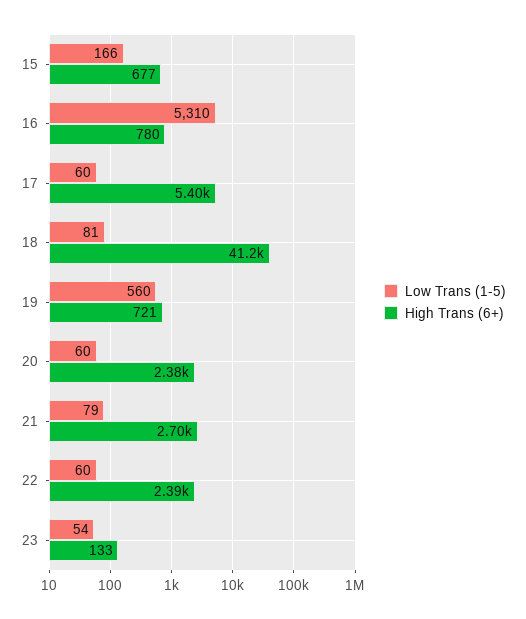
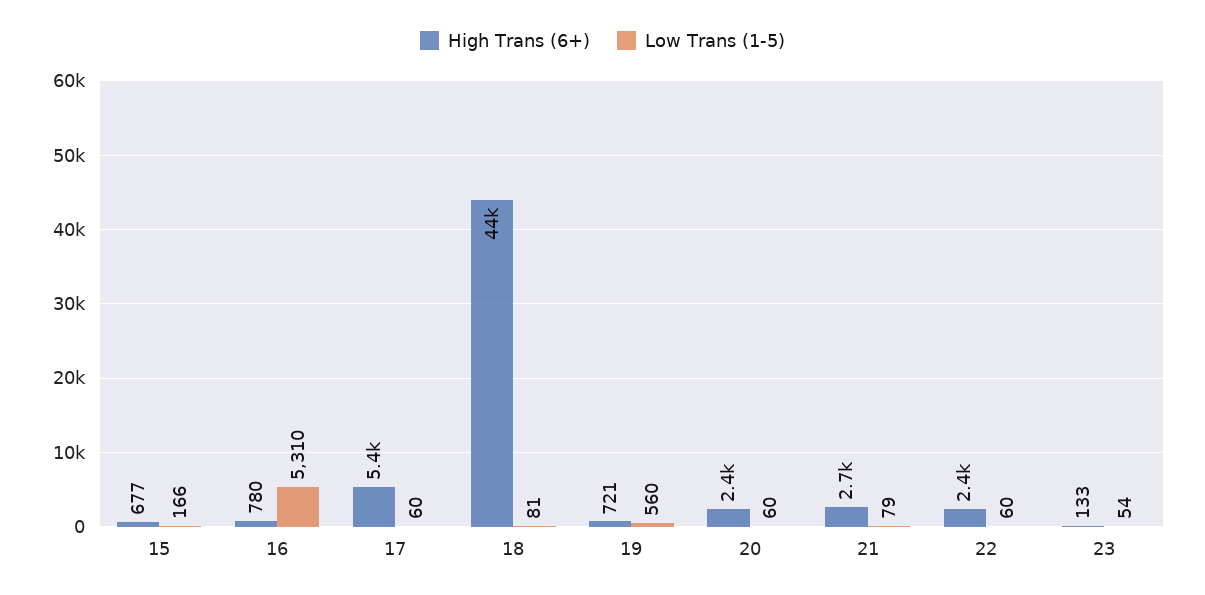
  {
    "Low Trans (1-5)": {
      "15": 166,
      "16": 5310,
      "17": 60,
      "18": 81,
      "19": 560,
      "20": 60,
      "21": 79,
      "22": 60,
      "23": 54
    },
    "High Trans (6+)": {
      "15": 677,
      "16": 780,
      "17": 5400,
-     "18": 41200,
+     "18": 44000,
      "19": 721,
      "20": 2380,
      "21": 2700,
      "22": 2390,
      "23": 133
    }
  }

